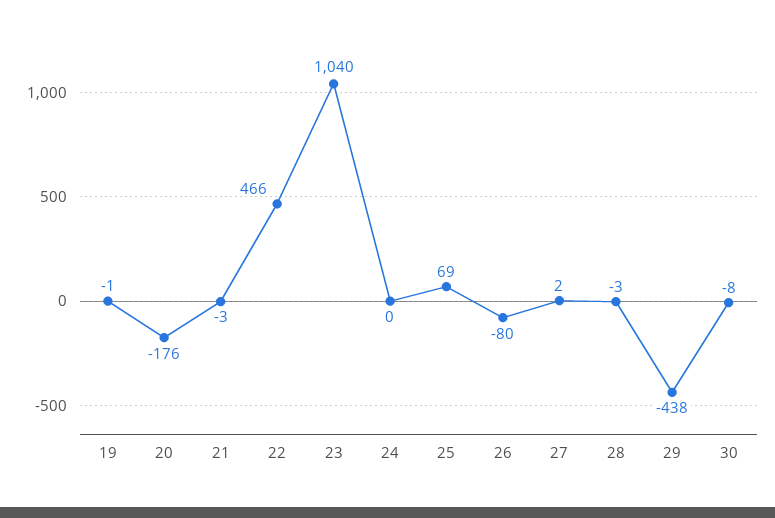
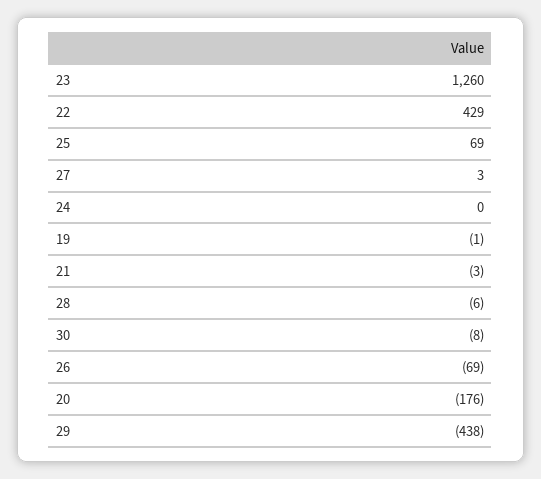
  {
    "19": -1,
    "20": -176,
    "21": -3,
-   "22": 466,
+   "22": 429,
-   "23": 1040,
+   "23": 1260,
    "24": 0,
    "25": 69,
-   "26": -80,
+   "26": -69,
-   "27": 2,
+   "27": 3,
-   "28": -3,
+   "28": -6,
    "29": -438,
    "30": -8
  }

